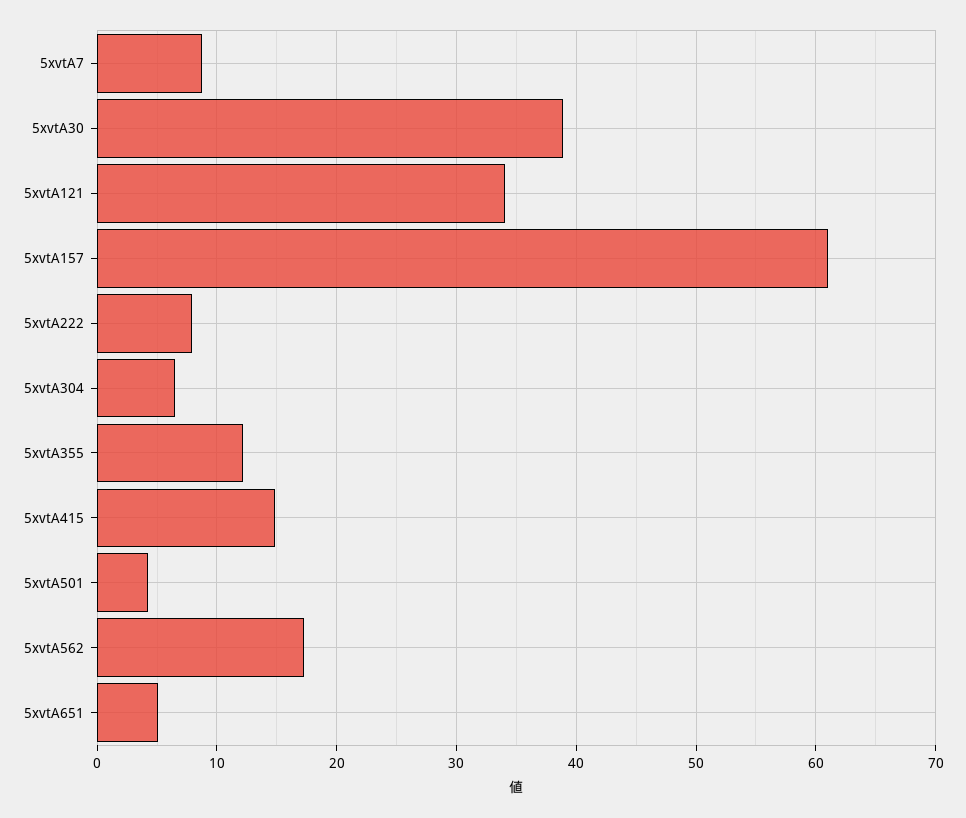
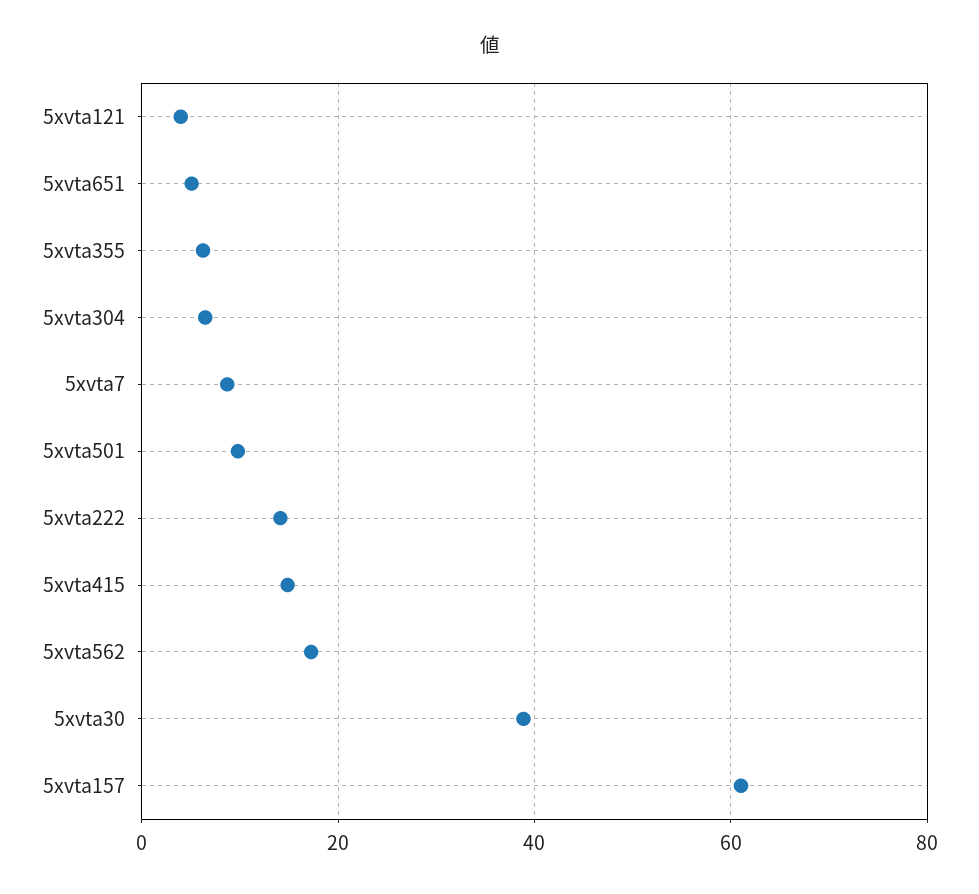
  {
    "5xvtA7": 9,
    "5xvtA30": 39,
-   "5xvtA121": 34,
+   "5xvtA121": 4,
    "5xvtA157": 61,
-   "5xvtA222": 8,
+   "5xvtA222": 14,
    "5xvtA304": 6,
-   "5xvtA355": 12,
+   "5xvtA355": 6,
    "5xvtA415": 15,
-   "5xvtA501": 4,
+   "5xvtA501": 10,
    "5xvtA562": 17,
    "5xvtA651": 5
  }

